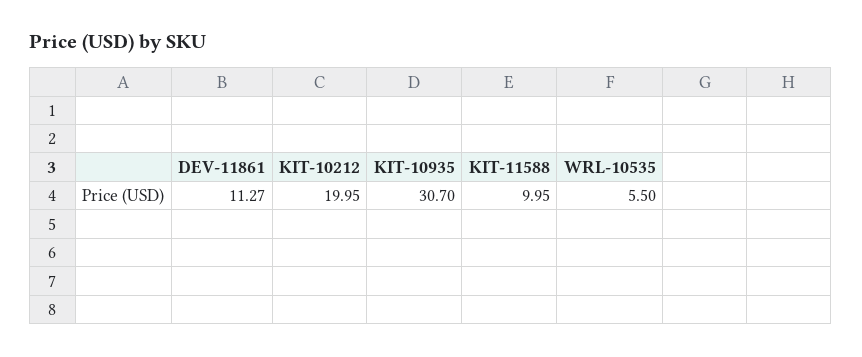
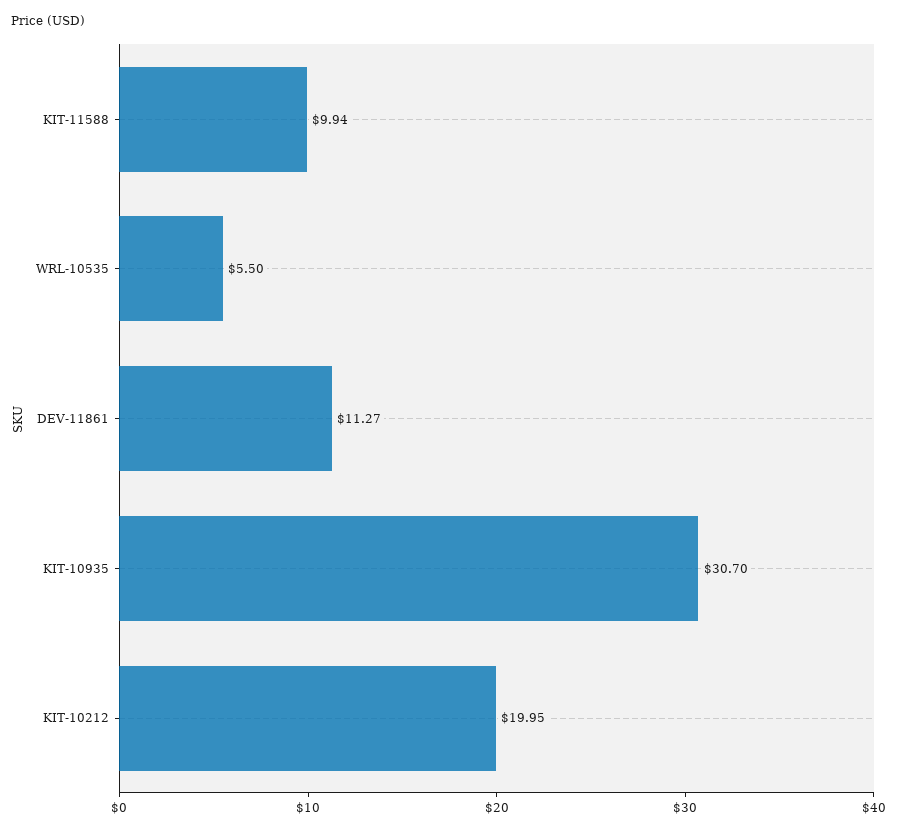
  {
    "DEV-11861": 11.27,
    "KIT-10212": 19.95,
    "KIT-10935": 30.7,
-   "KIT-11588": 9.95,
+   "KIT-11588": 9.94,
    "WRL-10535": 5.5
  }

